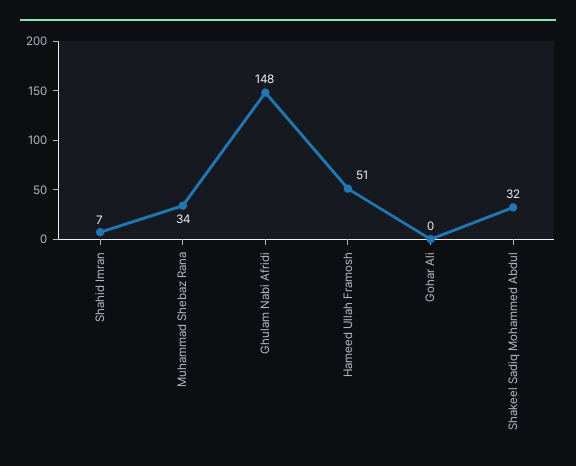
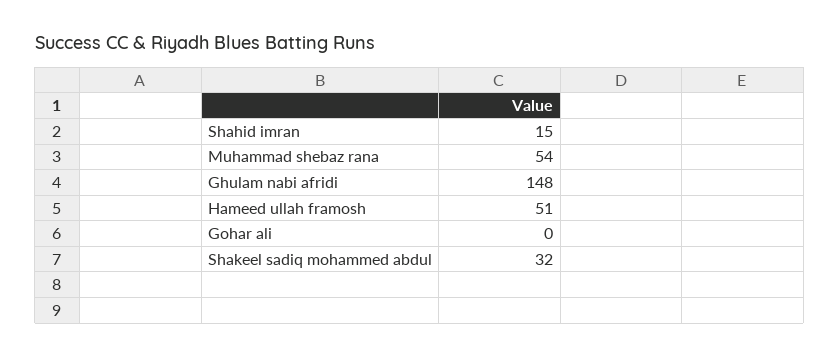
  {
-   "Shahid Imran": 7,
+   "Shahid Imran": 15,
-   "Muhammad Shebaz Rana": 34,
+   "Muhammad Shebaz Rana": 54,
    "Ghulam Nabi Afridi": 148,
    "Hameed Ullah Framosh": 51,
    "Gohar Ali": 0,
    "Shakeel Sadiq Mohammed Abdul": 32
  }

